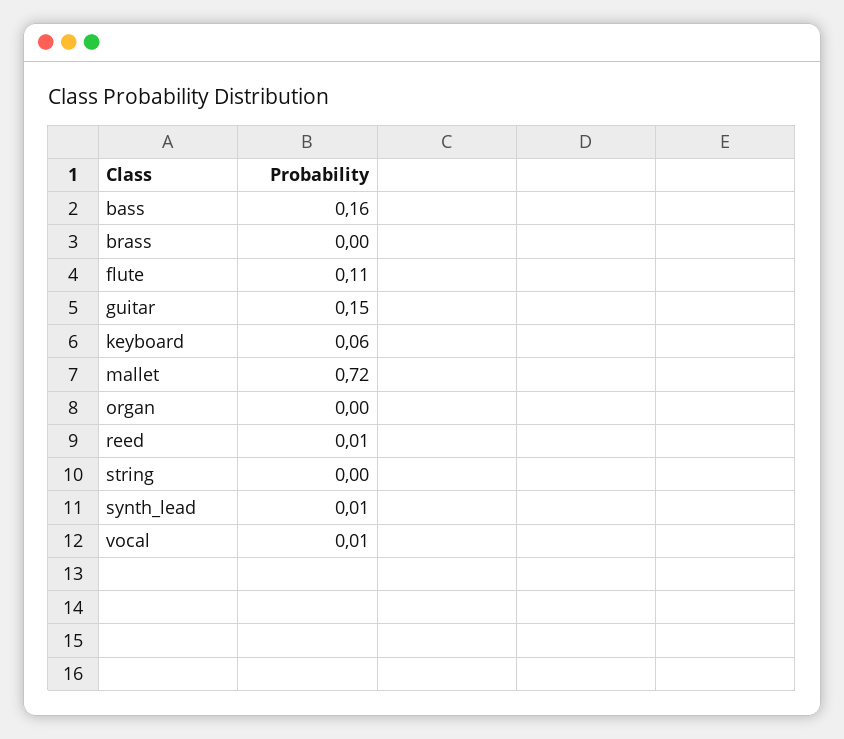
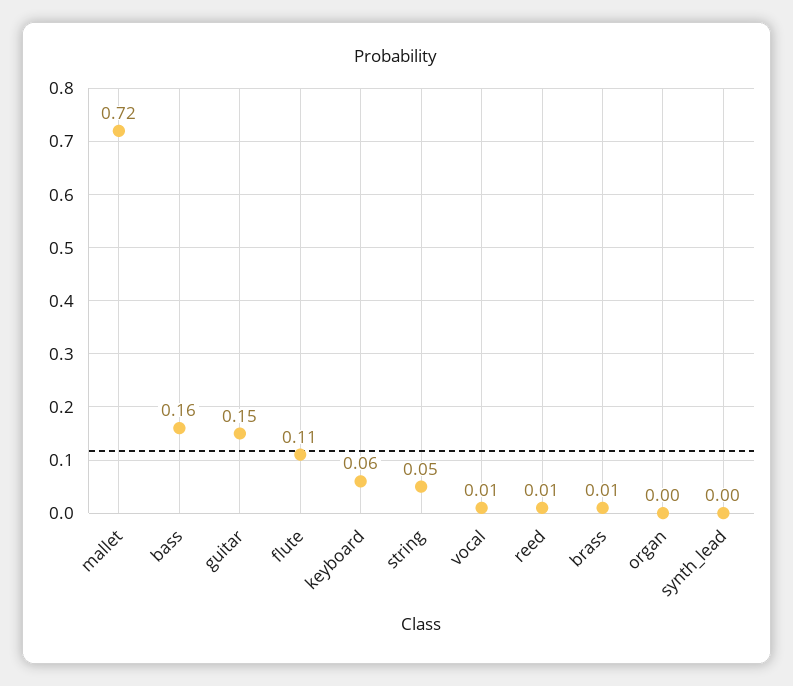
  {
    "bass": 0.16,
-   "brass": 0,
+   "brass": 0.01,
    "flute": 0.11,
    "guitar": 0.15,
    "keyboard": 0.06,
    "mallet": 0.72,
    "organ": 0,
    "reed": 0.01,
-   "string": 0,
+   "string": 0.05,
-   "synth_lead": 0.01,
+   "synth_lead": 0,
    "vocal": 0.01
  }

